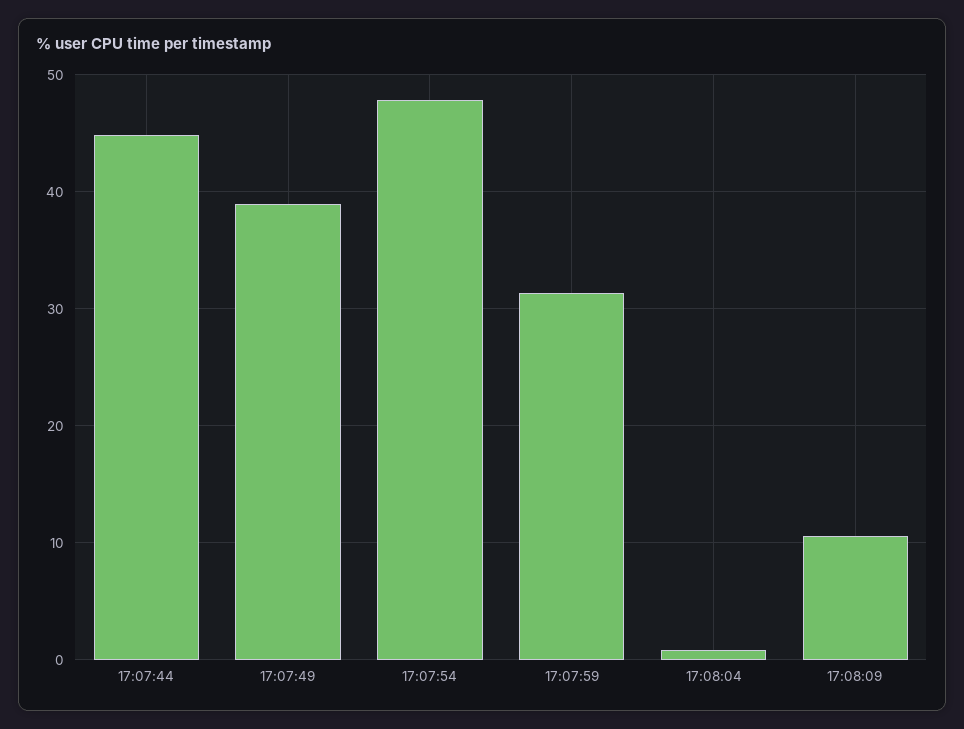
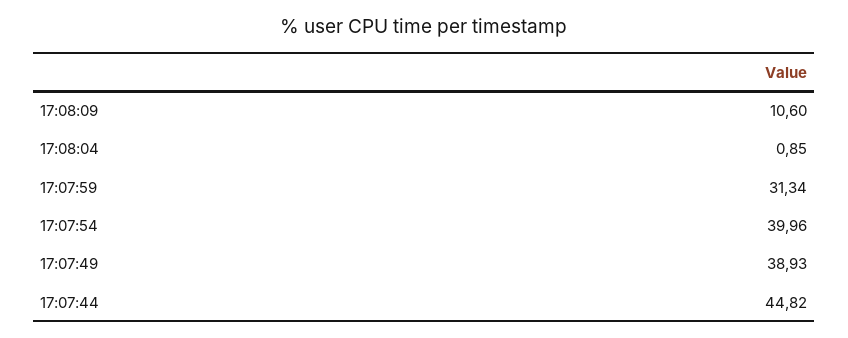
  {
    "17:07:44": 44.82,
    "17:07:49": 38.93,
-   "17:07:54": 48,
+   "17:07:54": 39.96,
    "17:07:59": 31.34,
    "17:08:04": 0.85,
    "17:08:09": 10.6
  }

